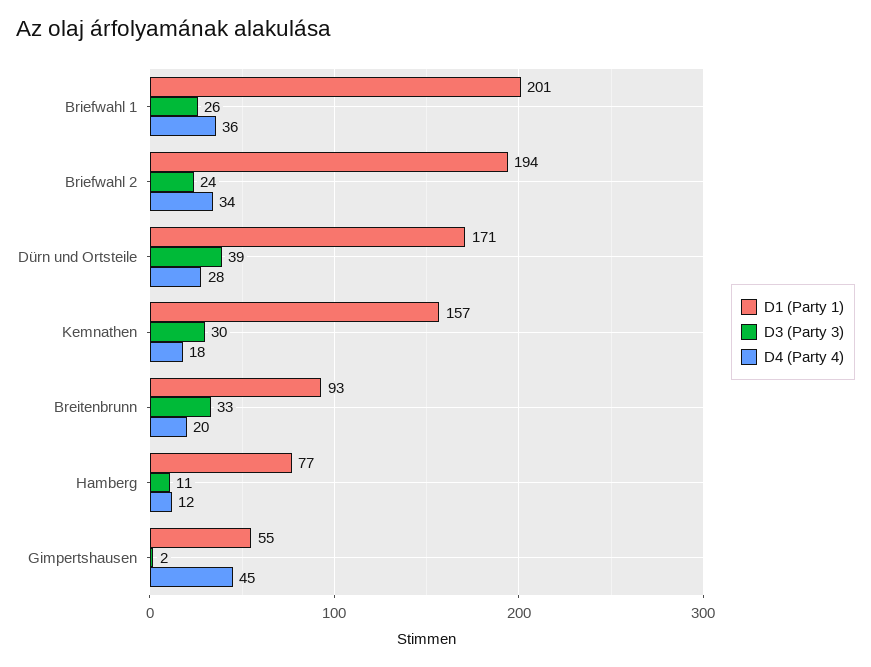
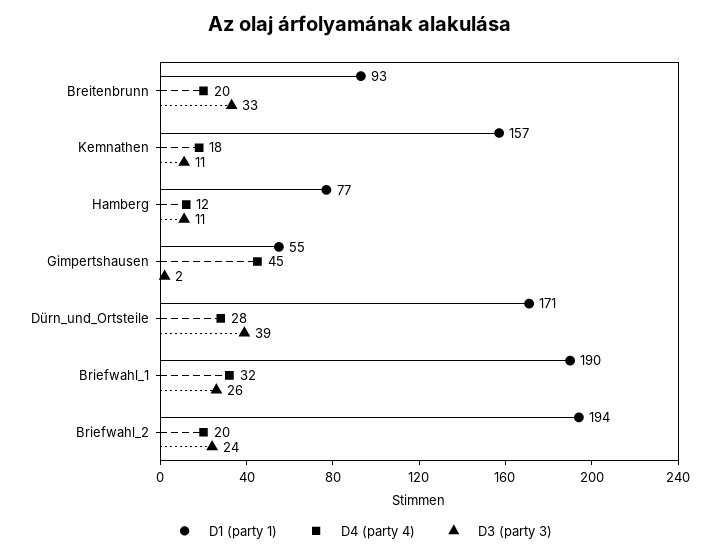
  {
    "D1 (Party 1)": {
-     "Briefwahl 1": 201,
+     "Briefwahl 1": 190,
      "Briefwahl 2": 194,
      "Dürn und Ortsteile": 171,
      "Kemnathen": 157,
      "Breitenbrunn": 93,
      "Hamberg": 77,
      "Gimpertshausen": 55
    },
    "D3 (Party 3)": {
      "Briefwahl 1": 26,
      "Briefwahl 2": 24,
      "Dürn und Ortsteile": 39,
-     "Kemnathen": 30,
+     "Kemnathen": 11,
      "Breitenbrunn": 33,
      "Hamberg": 11,
      "Gimpertshausen": 2
    },
    "D4 (Party 4)": {
-     "Briefwahl 1": 36,
+     "Briefwahl 1": 32,
-     "Briefwahl 2": 34,
+     "Briefwahl 2": 20,
      "Dürn und Ortsteile": 28,
      "Kemnathen": 18,
      "Breitenbrunn": 20,
      "Hamberg": 12,
      "Gimpertshausen": 45
    }
  }

